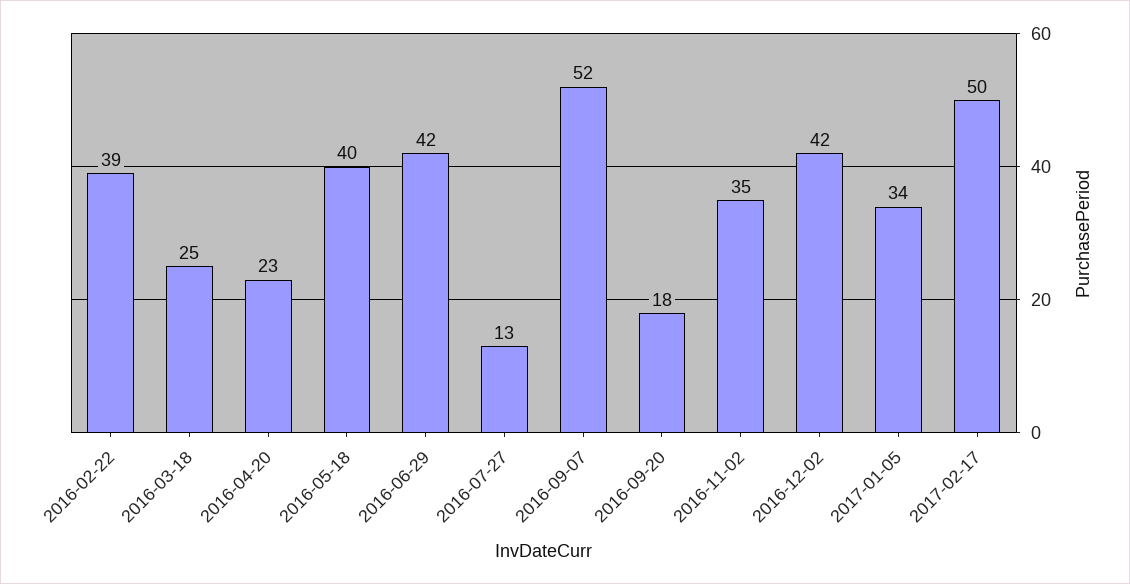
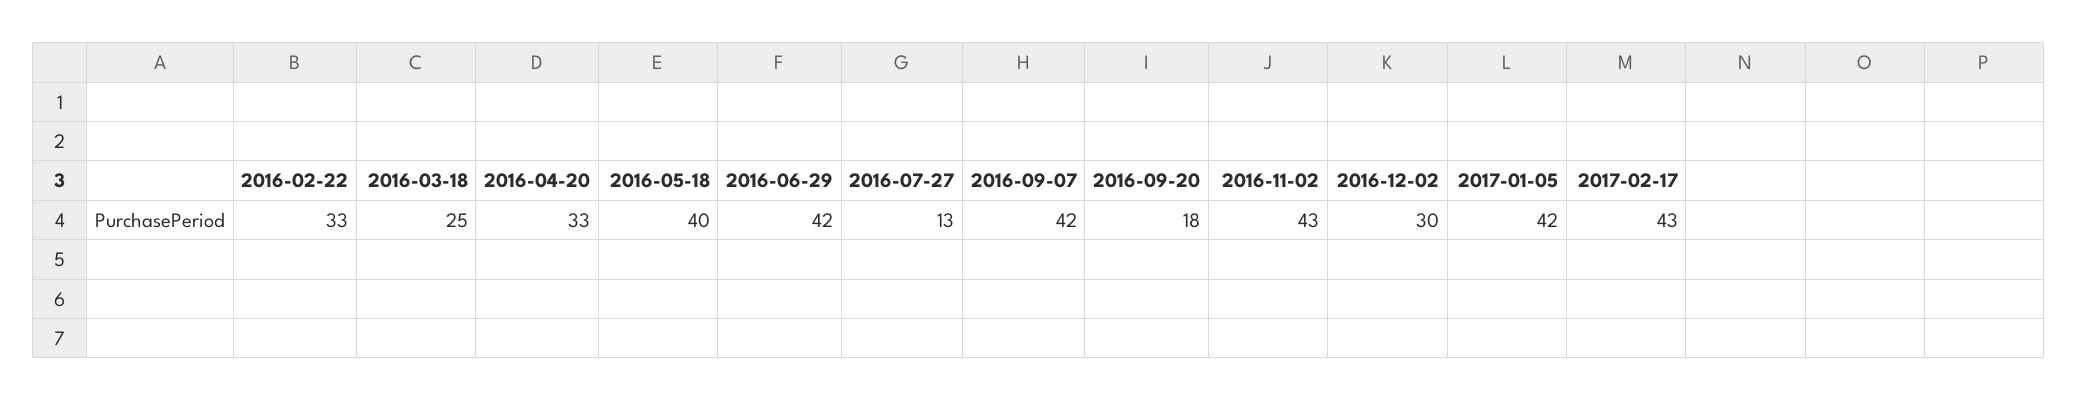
  {
-   "2016-02-22": 39,
+   "2016-02-22": 33,
    "2016-03-18": 25,
-   "2016-04-20": 23,
+   "2016-04-20": 33,
    "2016-05-18": 40,
    "2016-06-29": 42,
    "2016-07-27": 13,
-   "2016-09-07": 52,
+   "2016-09-07": 42,
    "2016-09-20": 18,
-   "2016-11-02": 35,
+   "2016-11-02": 43,
-   "2016-12-02": 42,
+   "2016-12-02": 30,
-   "2017-01-05": 34,
+   "2017-01-05": 42,
-   "2017-02-17": 50
+   "2017-02-17": 43
  }

